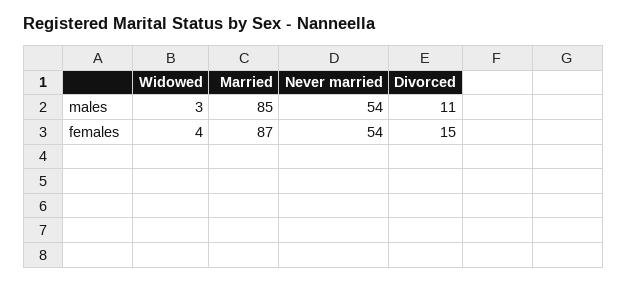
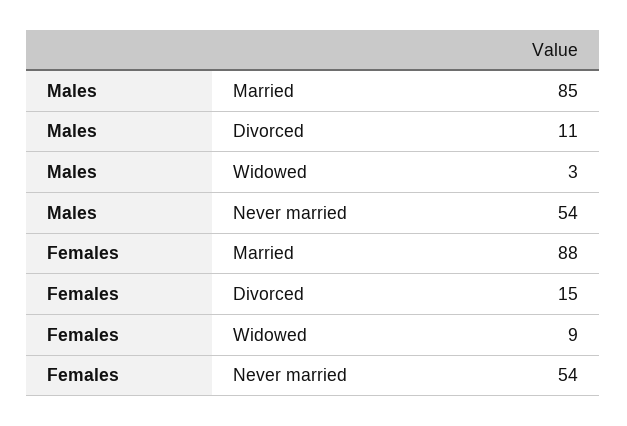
  {
    "Widowed": {
      "males": 3,
-     "females": 4
+     "females": 9
    },
    "Married": {
      "males": 85,
-     "females": 87
+     "females": 88
    },
    "Never married": {
      "males": 54,
      "females": 54
    },
    "Divorced": {
      "males": 11,
      "females": 15
    }
  }

